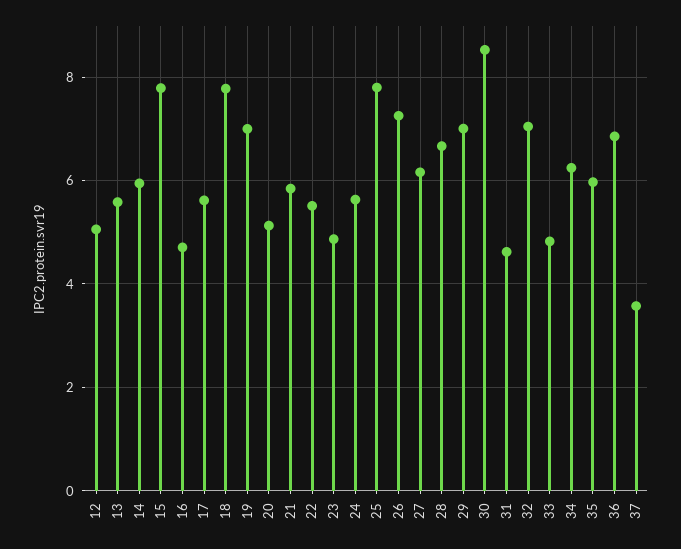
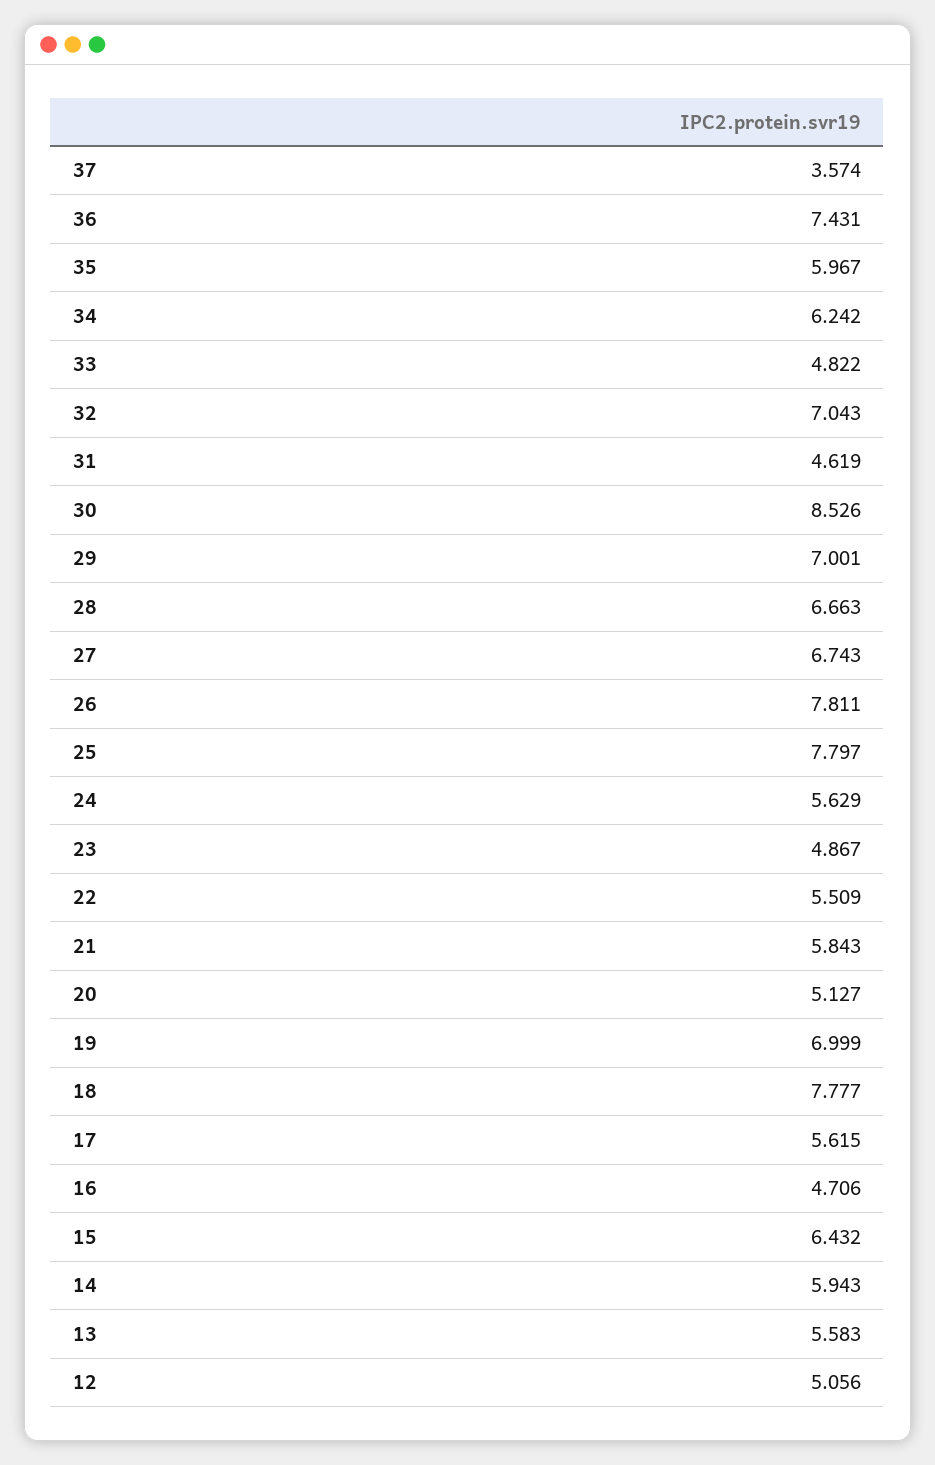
  {
    "12": 5.056,
    "13": 5.583,
    "14": 5.943,
-   "15": 7.8,
+   "15": 6.432,
    "16": 4.706,
    "17": 5.615,
    "18": 7.777,
    "19": 6.999,
    "20": 5.127,
    "21": 5.843,
    "22": 5.509,
    "23": 4.867,
    "24": 5.629,
    "25": 7.797,
-   "26": 7.2,
+   "26": 7.811,
-   "27": 6.2,
+   "27": 6.743,
    "28": 6.663,
    "29": 7.001,
    "30": 8.526,
    "31": 4.619,
    "32": 7.043,
    "33": 4.822,
    "34": 6.242,
    "35": 5.967,
-   "36": 6.8,
+   "36": 7.431,
    "37": 3.574
  }

